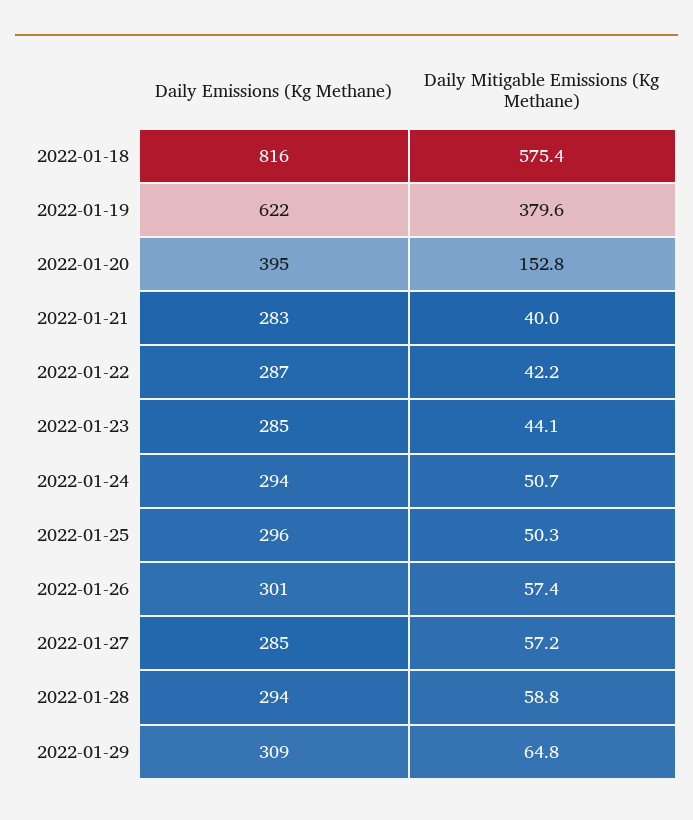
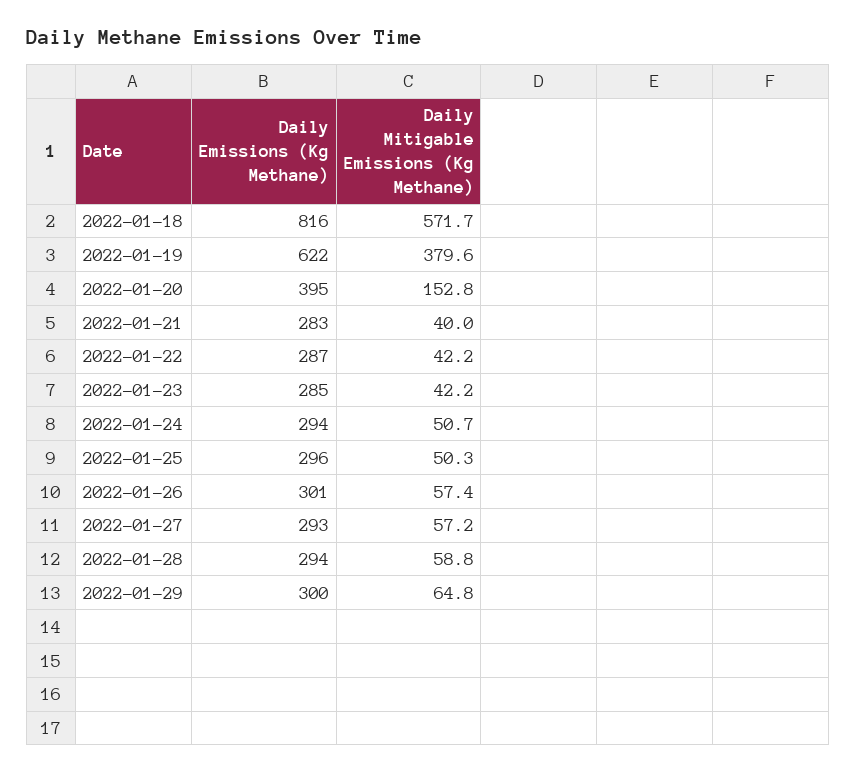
  {
    "Daily Emissions (Kg Methane)": {
      "2022-01-18": 816,
      "2022-01-19": 622,
      "2022-01-20": 395,
      "2022-01-21": 283,
      "2022-01-22": 287,
      "2022-01-23": 285,
      "2022-01-24": 294,
      "2022-01-25": 296,
      "2022-01-26": 301,
-     "2022-01-27": 285,
+     "2022-01-27": 293,
      "2022-01-28": 294,
-     "2022-01-29": 309
+     "2022-01-29": 300
    },
    "Daily Mitigable Emissions (Kg Methane)": {
-     "2022-01-18": 575.4,
+     "2022-01-18": 571.7,
      "2022-01-19": 379.6,
      "2022-01-20": 152.8,
      "2022-01-21": 40,
      "2022-01-22": 42.2,
-     "2022-01-23": 44.1,
+     "2022-01-23": 42.2,
      "2022-01-24": 50.7,
      "2022-01-25": 50.3,
      "2022-01-26": 57.4,
      "2022-01-27": 57.2,
      "2022-01-28": 58.8,
      "2022-01-29": 64.8
    }
  }

